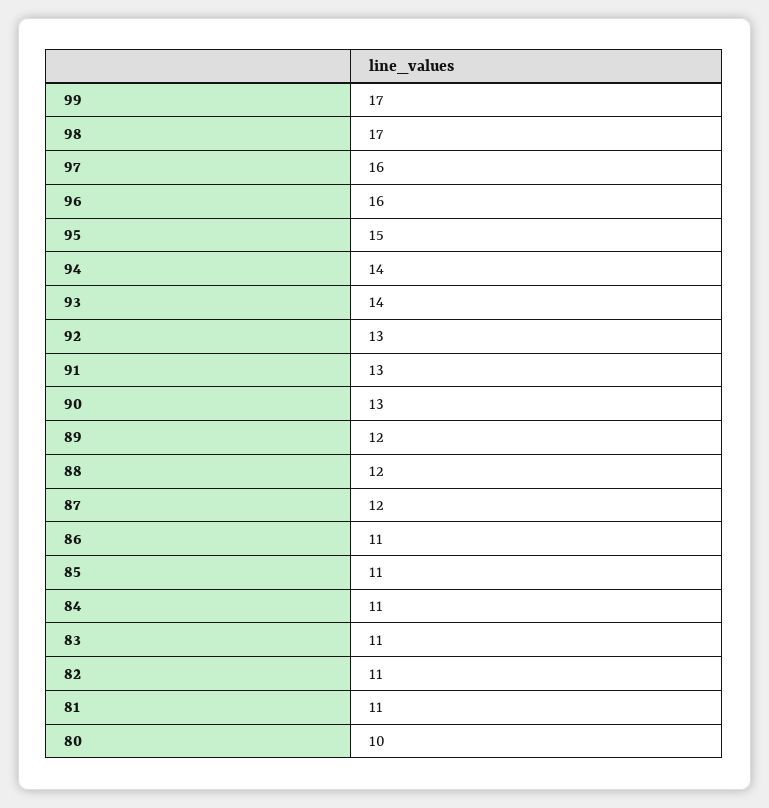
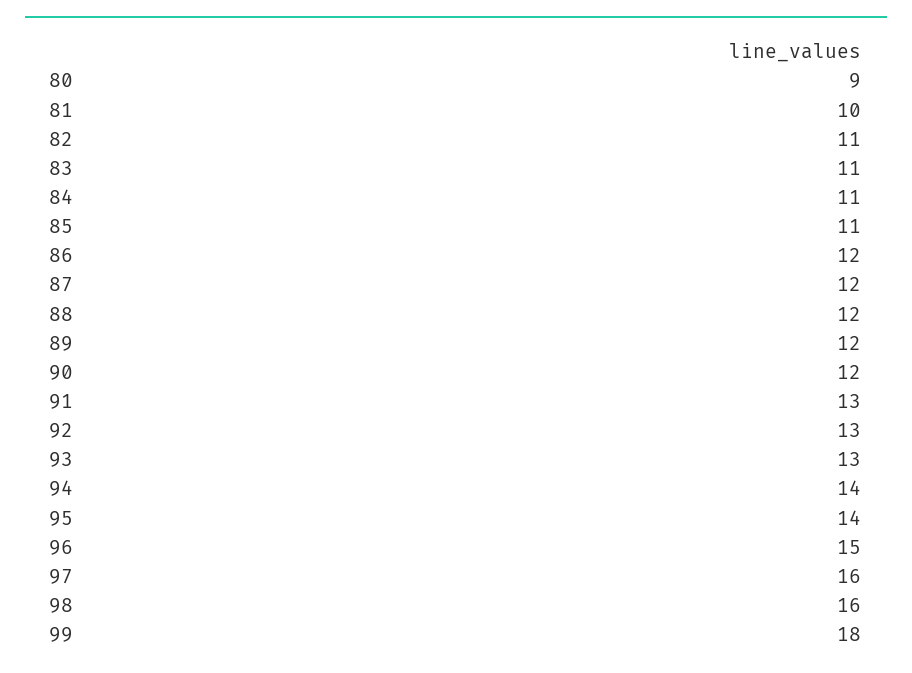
  {
-   "99": 17,
+   "99": 18,
-   "98": 17,
+   "98": 16,
    "97": 16,
-   "96": 16,
+   "96": 15,
-   "95": 15,
+   "95": 14,
    "94": 14,
-   "93": 14,
+   "93": 13,
    "92": 13,
    "91": 13,
-   "90": 13,
+   "90": 12,
    "89": 12,
    "88": 12,
    "87": 12,
-   "86": 11,
+   "86": 12,
    "85": 11,
    "84": 11,
    "83": 11,
    "82": 11,
-   "81": 11,
+   "81": 10,
-   "80": 10
+   "80": 9
  }

